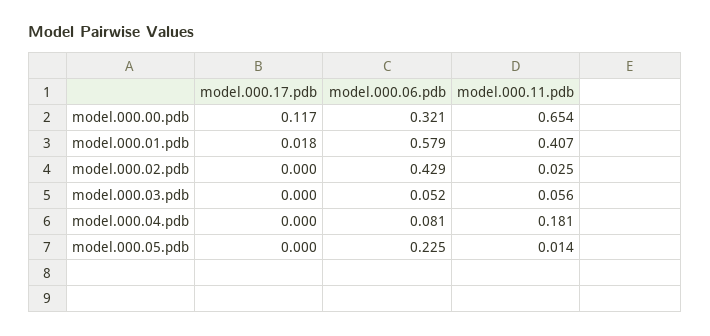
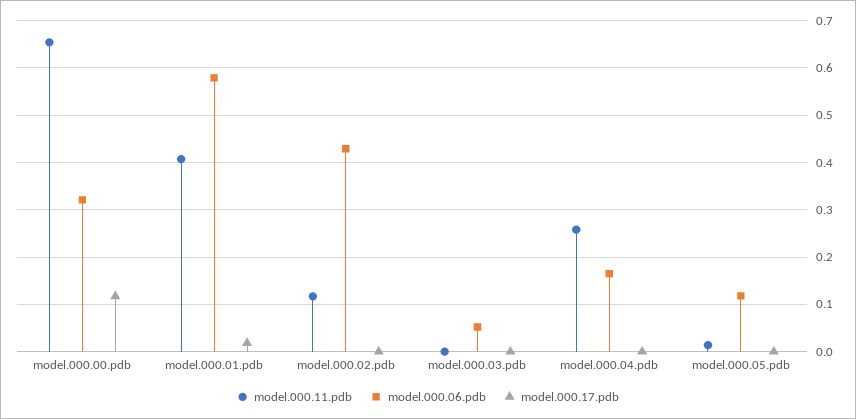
  {
    "model.000.17.pdb": {
      "model.000.00.pdb": 0.117,
      "model.000.01.pdb": 0.018,
      "model.000.02.pdb": 0,
      "model.000.03.pdb": 0,
      "model.000.04.pdb": 0,
      "model.000.05.pdb": 0
    },
    "model.000.06.pdb": {
      "model.000.00.pdb": 0.321,
      "model.000.01.pdb": 0.579,
      "model.000.02.pdb": 0.429,
      "model.000.03.pdb": 0.052,
-     "model.000.04.pdb": 0.081,
+     "model.000.04.pdb": 0.16,
-     "model.000.05.pdb": 0.225
+     "model.000.05.pdb": 0.12
    },
    "model.000.11.pdb": {
      "model.000.00.pdb": 0.654,
      "model.000.01.pdb": 0.407,
-     "model.000.02.pdb": 0.025,
+     "model.000.02.pdb": 0.12,
-     "model.000.03.pdb": 0.056,
+     "model.000.03.pdb": 0,
-     "model.000.04.pdb": 0.181,
+     "model.000.04.pdb": 0.26,
      "model.000.05.pdb": 0.014
    }
  }

